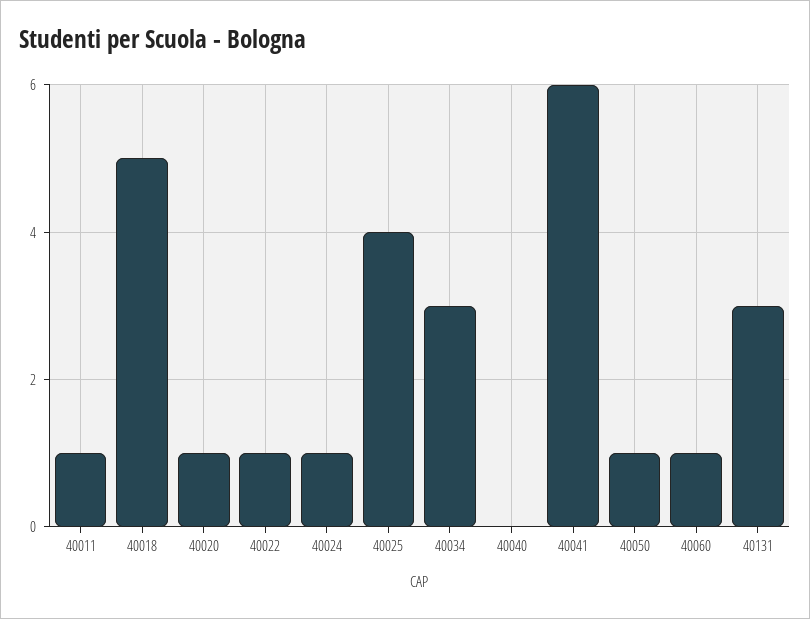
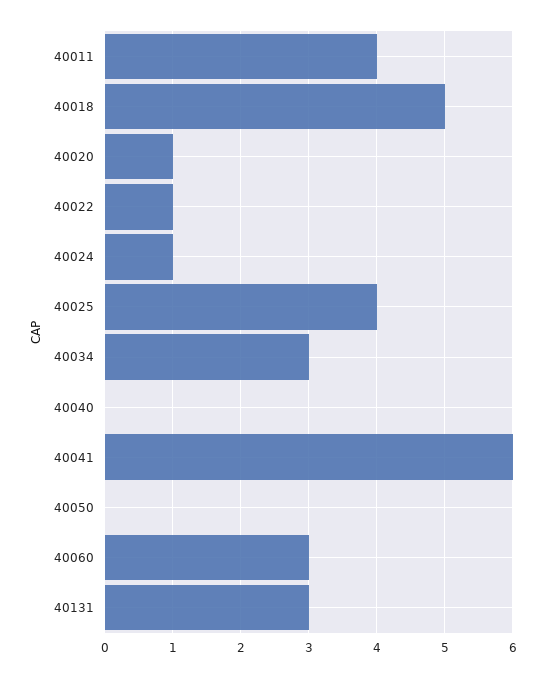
  {
-   "40011": 1,
+   "40011": 4,
    "40018": 5,
    "40020": 1,
    "40022": 1,
    "40024": 1,
    "40025": 4,
    "40034": 3,
    "40040": 0,
    "40041": 6,
-   "40050": 1,
+   "40050": 0,
-   "40060": 1,
+   "40060": 3,
    "40131": 3
  }

